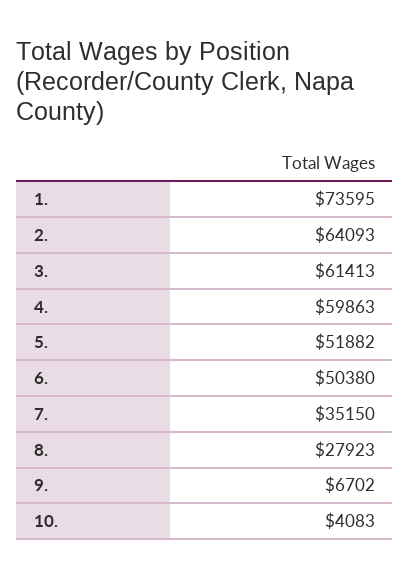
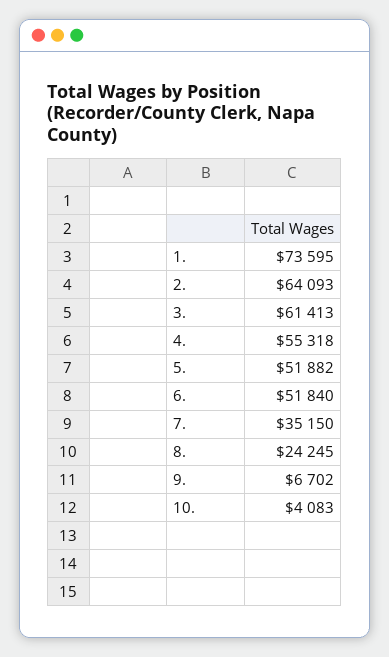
  {
    "1.": 73595,
    "2.": 64093,
    "3.": 61413,
-   "4.": 59863,
+   "4.": 55318,
    "5.": 51882,
-   "6.": 50380,
+   "6.": 51840,
    "7.": 35150,
-   "8.": 27923,
+   "8.": 24245,
    "9.": 6702,
    "10.": 4083
  }

